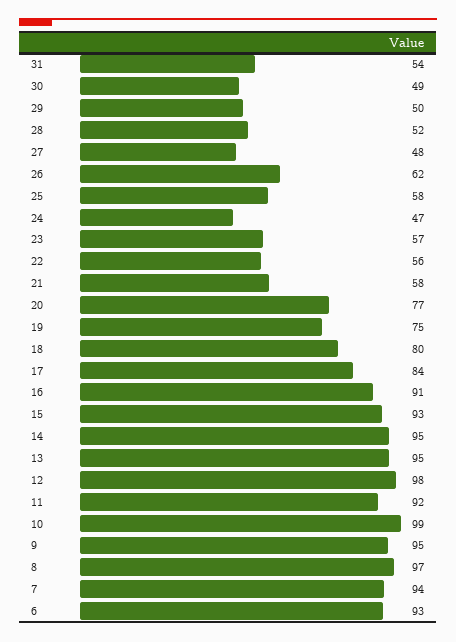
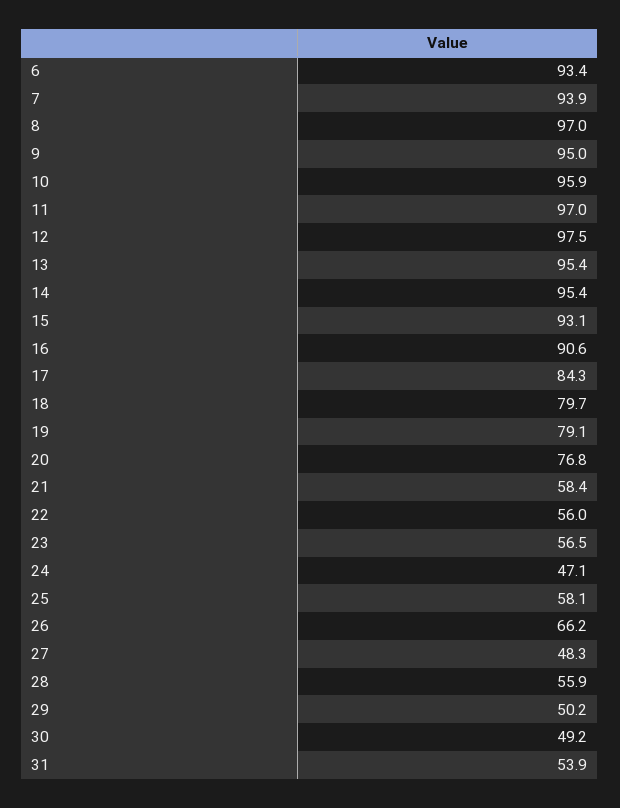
  {
    "31": 53.9,
    "30": 49.2,
    "29": 50.2,
-   "28": 52,
+   "28": 55.9,
    "27": 48.3,
-   "26": 62,
+   "26": 66.2,
    "25": 58.1,
    "24": 47.1,
    "23": 56.5,
    "22": 56,
    "21": 58.4,
    "20": 76.8,
-   "19": 75,
+   "19": 79.1,
    "18": 79.7,
    "17": 84.3,
    "16": 90.6,
    "15": 93.1,
    "14": 95.4,
    "13": 95.4,
    "12": 97.5,
-   "11": 92,
+   "11": 97,
-   "10": 99,
+   "10": 95.9,
    "9": 95,
    "8": 97,
    "7": 93.9,
    "6": 93.4
  }

